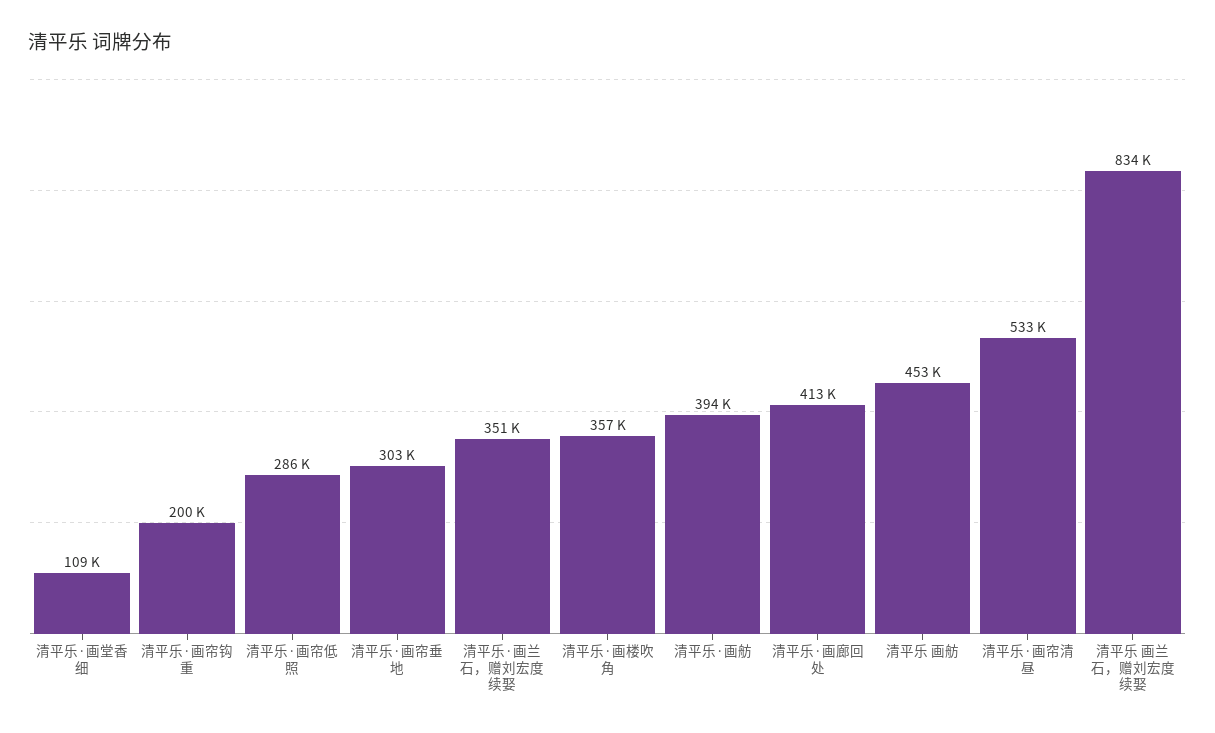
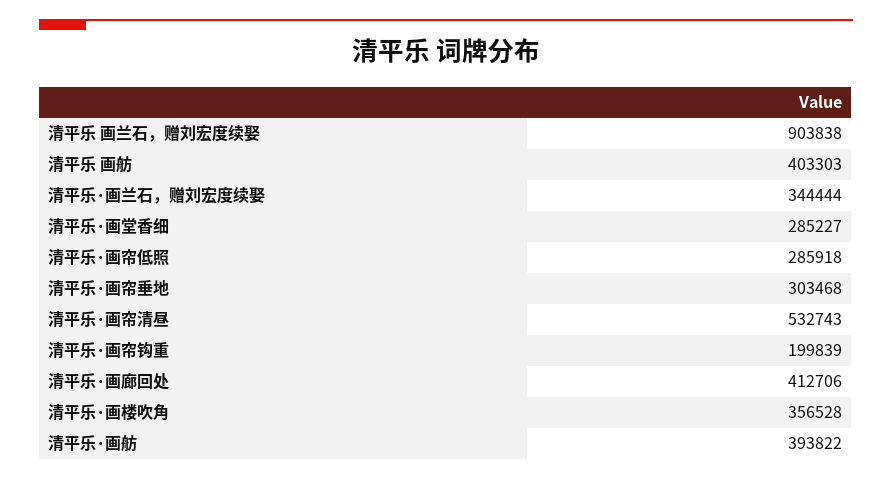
  {
-   "清平乐·画堂香细": 109000,
+   "清平乐·画堂香细": 285227,
    "清平乐·画帘钩重": 199839,
    "清平乐·画帘低照": 285918,
    "清平乐·画帘垂地": 303468,
-   "清平乐·画兰石，赠刘宏度续娶": 351000,
+   "清平乐·画兰石，赠刘宏度续娶": 344444,
    "清平乐·画楼吹角": 356528,
    "清平乐·画舫": 393822,
    "清平乐·画廊回处": 412706,
-   "清平乐 画舫": 453000,
+   "清平乐 画舫": 403303,
    "清平乐·画帘清昼": 532743,
-   "清平乐 画兰石，赠刘宏度续娶": 834000
+   "清平乐 画兰石，赠刘宏度续娶": 903838
  }

